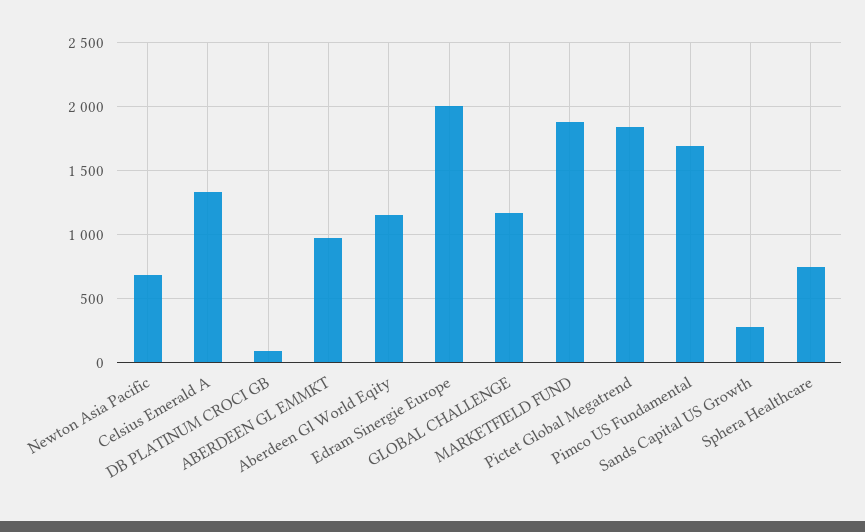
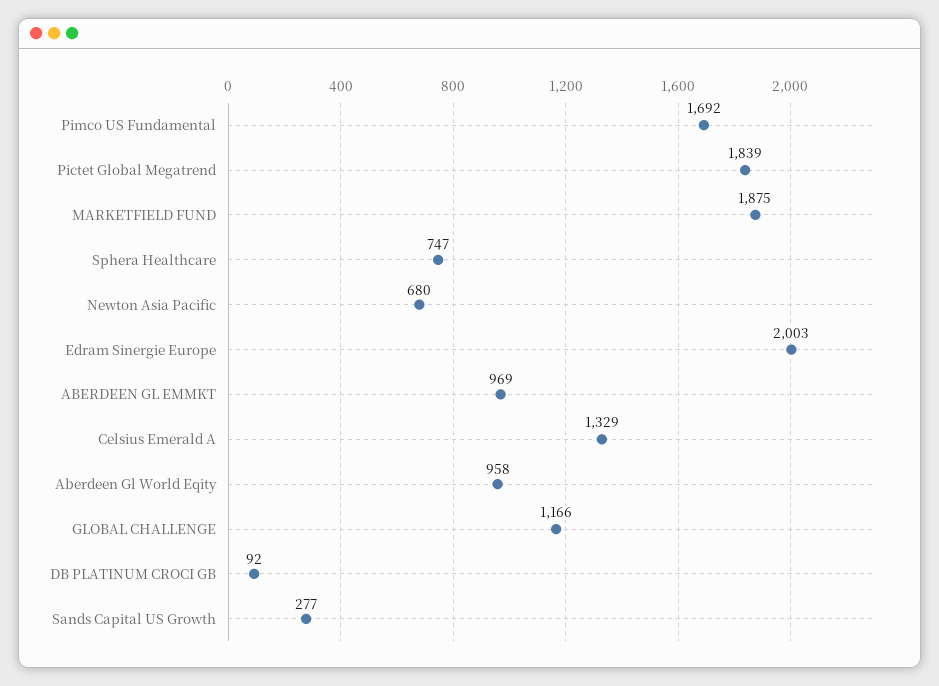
  {
    "Newton Asia Pacific": 680,
    "Celsius Emerald A": 1329,
    "DB PLATINUM CROCI GB": 92,
    "ABERDEEN GL EMMKT": 969,
-   "Aberdeen Gl World Eqity": 1150,
+   "Aberdeen Gl World Eqity": 958,
    "Edram Sinergie Europe": 2003,
    "GLOBAL CHALLENGE": 1166,
    "MARKETFIELD FUND": 1875,
    "Pictet Global Megatrend": 1839,
    "Pimco US Fundamental": 1692,
    "Sands Capital US Growth": 277,
    "Sphera Healthcare": 747
  }

